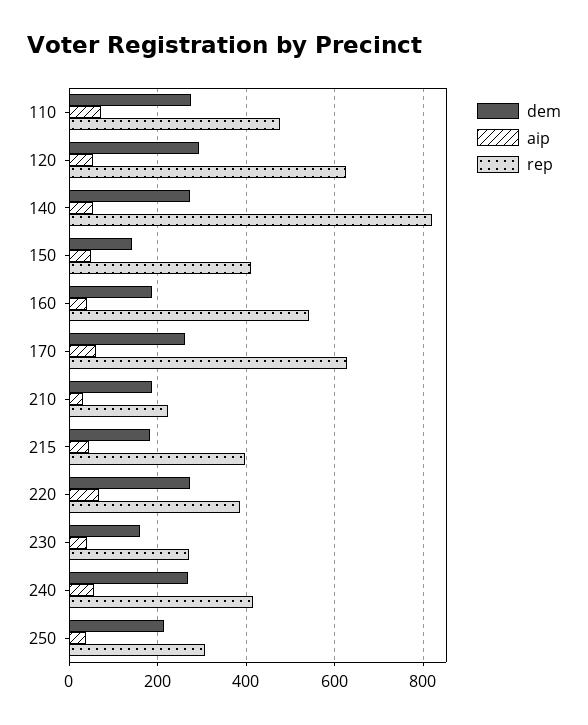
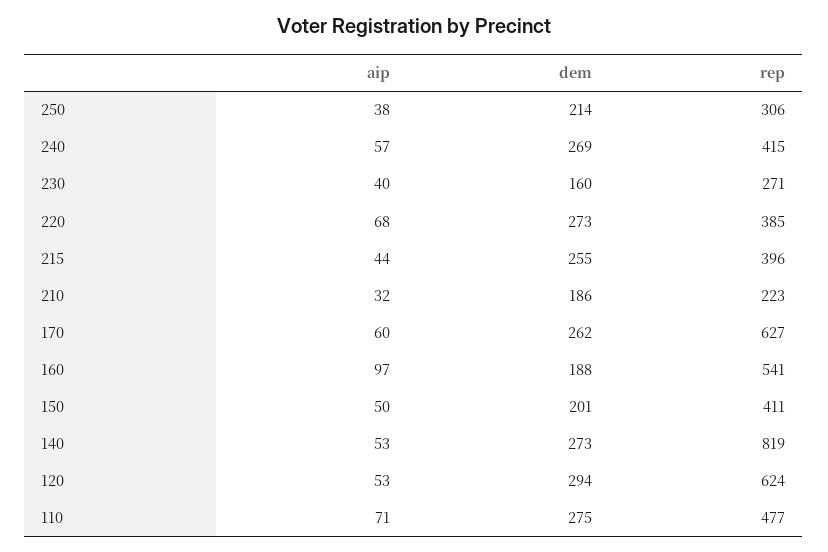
  {
    "dem": {
      "110": 275,
      "120": 294,
      "140": 273,
-     "150": 140,
+     "150": 201,
      "160": 188,
      "170": 262,
      "210": 186,
-     "215": 180,
+     "215": 255,
      "220": 273,
      "230": 160,
      "240": 269,
      "250": 214
    },
    "aip": {
      "110": 71,
      "120": 53,
      "140": 53,
      "150": 50,
-     "160": 40,
+     "160": 97,
      "170": 60,
      "210": 32,
      "215": 44,
      "220": 68,
      "230": 40,
      "240": 57,
      "250": 38
    },
    "rep": {
      "110": 477,
      "120": 624,
      "140": 819,
      "150": 411,
      "160": 541,
      "170": 627,
      "210": 223,
      "215": 396,
      "220": 385,
      "230": 271,
      "240": 415,
      "250": 306
    }
  }

